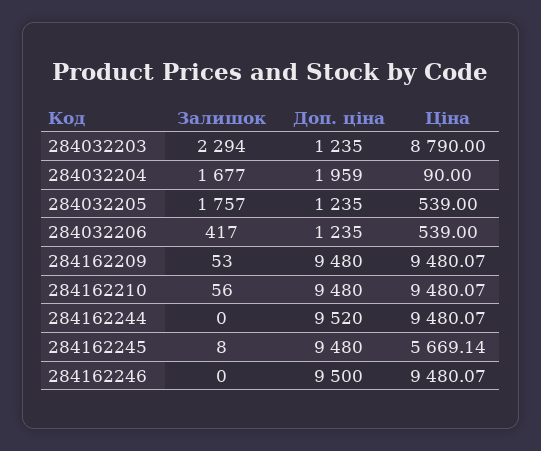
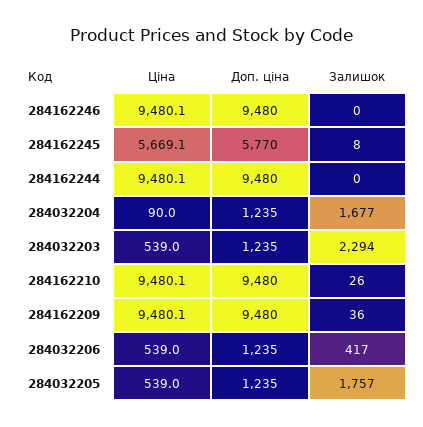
  {
    "Залишок": {
      "284032203": 2294,
      "284032204": 1677,
      "284032205": 1757,
      "284032206": 417,
-     "284162209": 53,
+     "284162209": 36,
-     "284162210": 56,
+     "284162210": 26,
      "284162244": 0,
      "284162245": 8,
      "284162246": 0
    },
    "Доп. ціна": {
      "284032203": 1235,
-     "284032204": 1959,
+     "284032204": 1235,
      "284032205": 1235,
      "284032206": 1235,
      "284162209": 9480,
      "284162210": 9480,
-     "284162244": 9520,
+     "284162244": 9480,
-     "284162245": 9480,
+     "284162245": 5770,
-     "284162246": 9500
+     "284162246": 9480
    },
    "Ціна": {
-     "284032203": 8790,
+     "284032203": 539,
      "284032204": 90,
      "284032205": 539,
      "284032206": 539,
      "284162209": 9480.07,
      "284162210": 9480.07,
      "284162244": 9480.07,
      "284162245": 5669.14,
      "284162246": 9480.07
    }
  }

